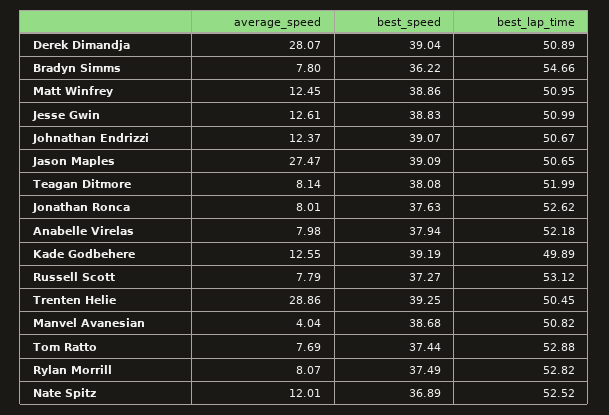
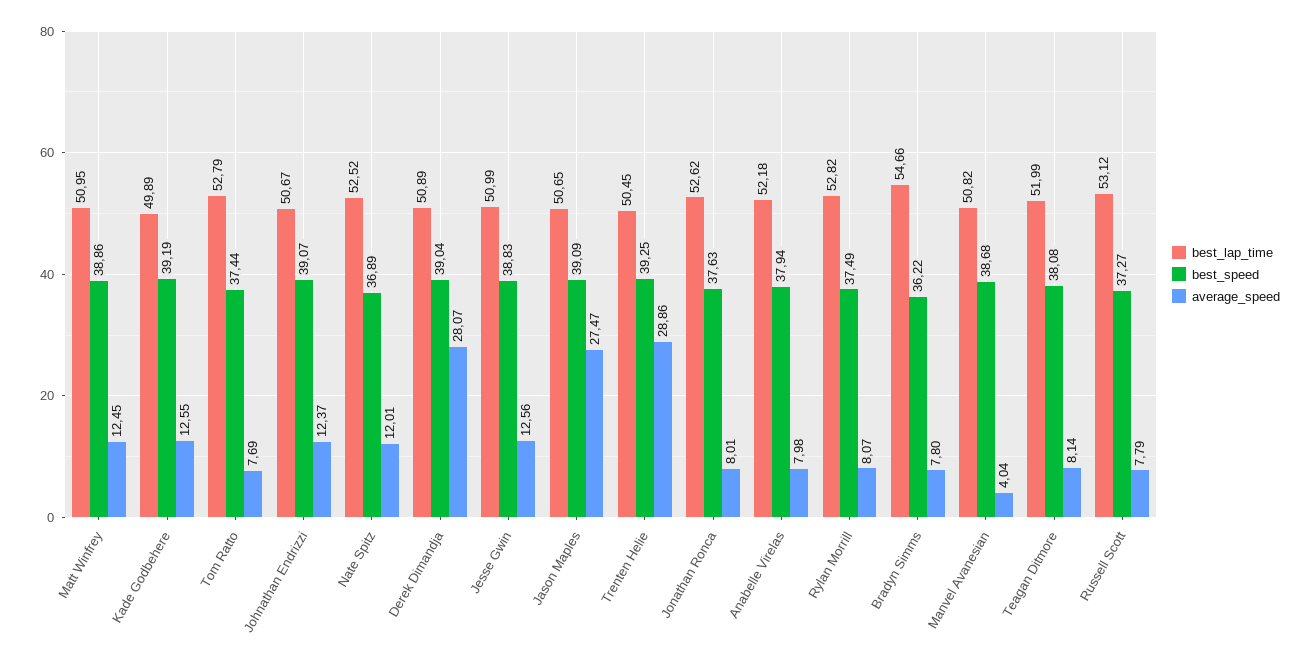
  {
    "average_speed": {
      "Derek Dimandja": 28.07,
      "Bradyn Simms": 7.8,
      "Matt Winfrey": 12.45,
-     "Jesse Gwin": 12.61,
+     "Jesse Gwin": 12.56,
      "Johnathan Endrizzi": 12.37,
      "Jason Maples": 27.47,
      "Teagan Ditmore": 8.14,
      "Jonathan Ronca": 8.01,
      "Anabelle Virelas": 7.98,
      "Kade Godbehere": 12.55,
      "Russell Scott": 7.79,
      "Trenten Helie": 28.86,
      "Manvel Avanesian": 4.04,
      "Tom Ratto": 7.69,
      "Rylan Morrill": 8.07,
      "Nate Spitz": 12.01
    },
    "best_speed": {
      "Derek Dimandja": 39.04,
      "Bradyn Simms": 36.22,
      "Matt Winfrey": 38.86,
      "Jesse Gwin": 38.83,
      "Johnathan Endrizzi": 39.07,
      "Jason Maples": 39.09,
      "Teagan Ditmore": 38.08,
      "Jonathan Ronca": 37.63,
      "Anabelle Virelas": 37.94,
      "Kade Godbehere": 39.19,
      "Russell Scott": 37.27,
      "Trenten Helie": 39.25,
      "Manvel Avanesian": 38.68,
      "Tom Ratto": 37.44,
      "Rylan Morrill": 37.49,
      "Nate Spitz": 36.89
    },
    "best_lap_time": {
      "Derek Dimandja": 50.89,
      "Bradyn Simms": 54.66,
      "Matt Winfrey": 50.95,
      "Jesse Gwin": 50.99,
      "Johnathan Endrizzi": 50.67,
      "Jason Maples": 50.65,
      "Teagan Ditmore": 51.99,
      "Jonathan Ronca": 52.62,
      "Anabelle Virelas": 52.18,
      "Kade Godbehere": 49.89,
      "Russell Scott": 53.12,
      "Trenten Helie": 50.45,
      "Manvel Avanesian": 50.82,
-     "Tom Ratto": 52.88,
+     "Tom Ratto": 52.79,
      "Rylan Morrill": 52.82,
      "Nate Spitz": 52.52
    }
  }

